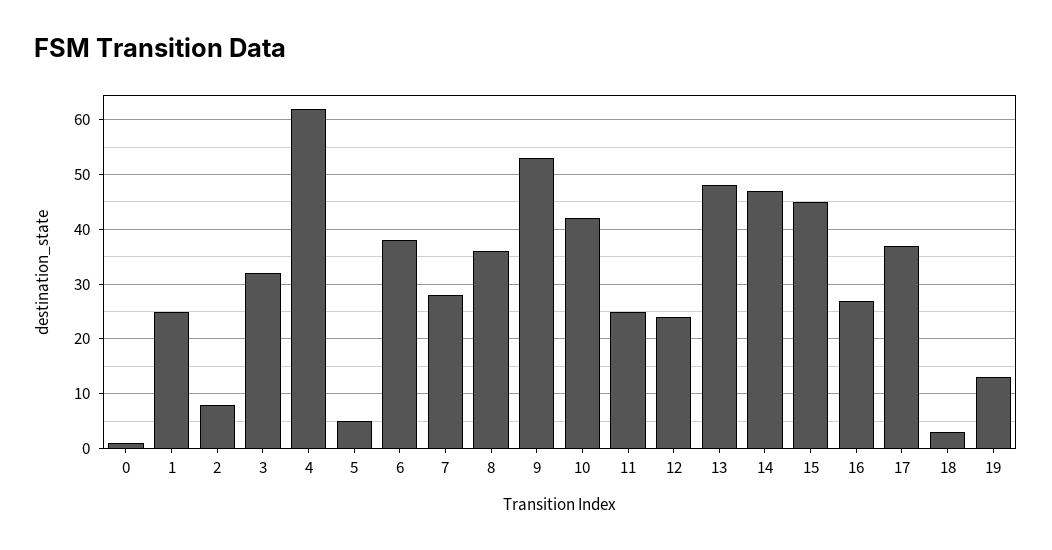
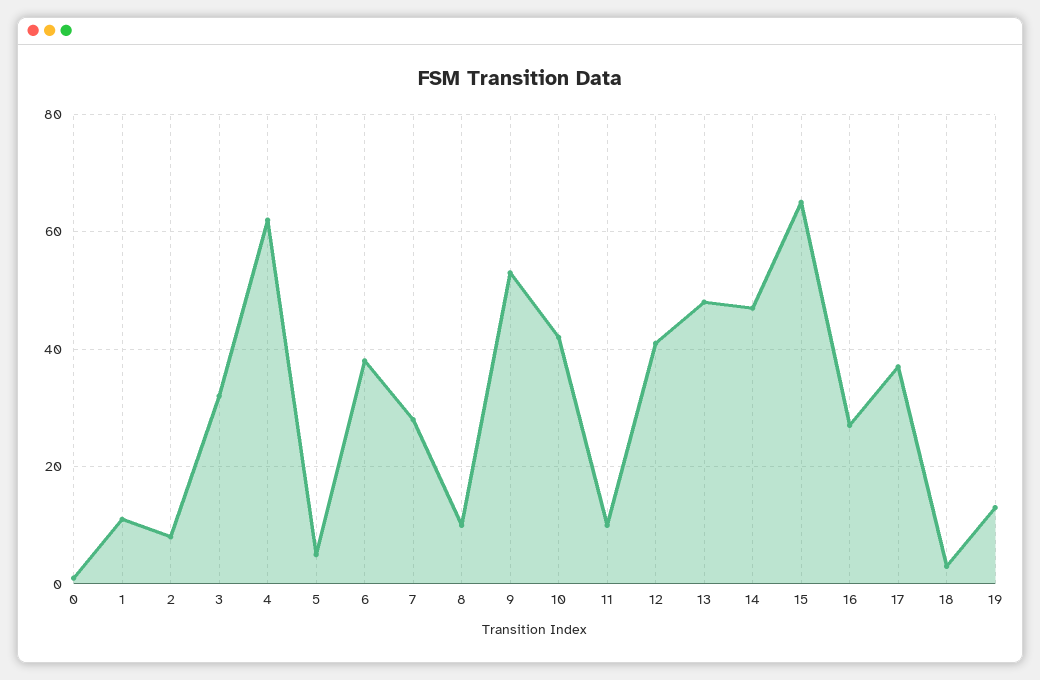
  {
    "0": 0,
-   "1": 25,
+   "1": 10,
    "2": 10,
    "3": 30,
    "4": 60,
    "5": 5,
    "6": 40,
    "7": 30,
-   "8": 35,
+   "8": 10,
    "9": 55,
    "10": 40,
-   "11": 25,
+   "11": 10,
-   "12": 25,
+   "12": 40,
    "13": 50,
    "14": 45,
-   "15": 45,
+   "15": 65,
    "16": 25,
    "17": 35,
    "18": 5,
    "19": 15
  }

